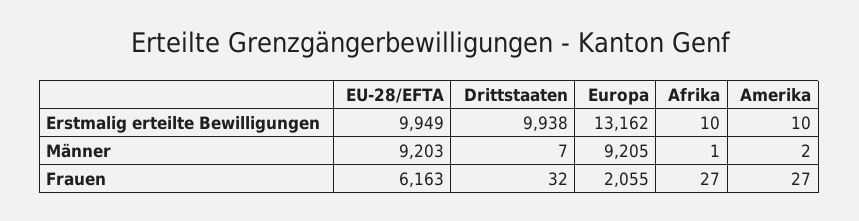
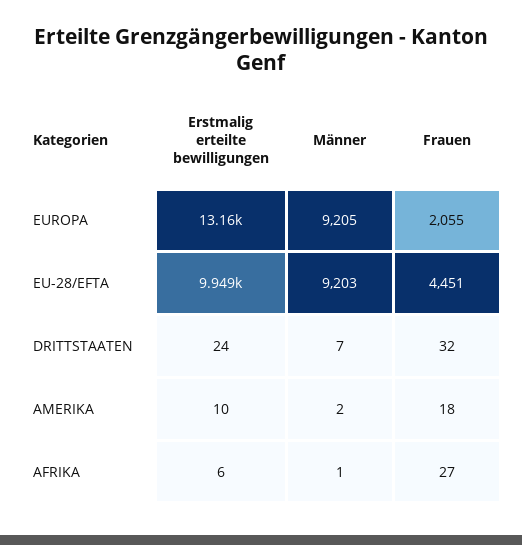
  {
    "EU-28/EFTA": {
      "Erstmalig erteilte Bewilligungen": 9949,
      "Männer": 9203,
-     "Frauen": 6163
+     "Frauen": 4451
    },
    "Drittstaaten": {
-     "Erstmalig erteilte Bewilligungen": 9938,
+     "Erstmalig erteilte Bewilligungen": 24,
      "Männer": 7,
      "Frauen": 32
    },
    "Europa": {
      "Erstmalig erteilte Bewilligungen": 13162,
      "Männer": 9205,
      "Frauen": 2055
    },
    "Afrika": {
-     "Erstmalig erteilte Bewilligungen": 10,
+     "Erstmalig erteilte Bewilligungen": 6,
      "Männer": 1,
      "Frauen": 27
    },
    "Amerika": {
      "Erstmalig erteilte Bewilligungen": 10,
      "Männer": 2,
-     "Frauen": 27
+     "Frauen": 18
    }
  }

